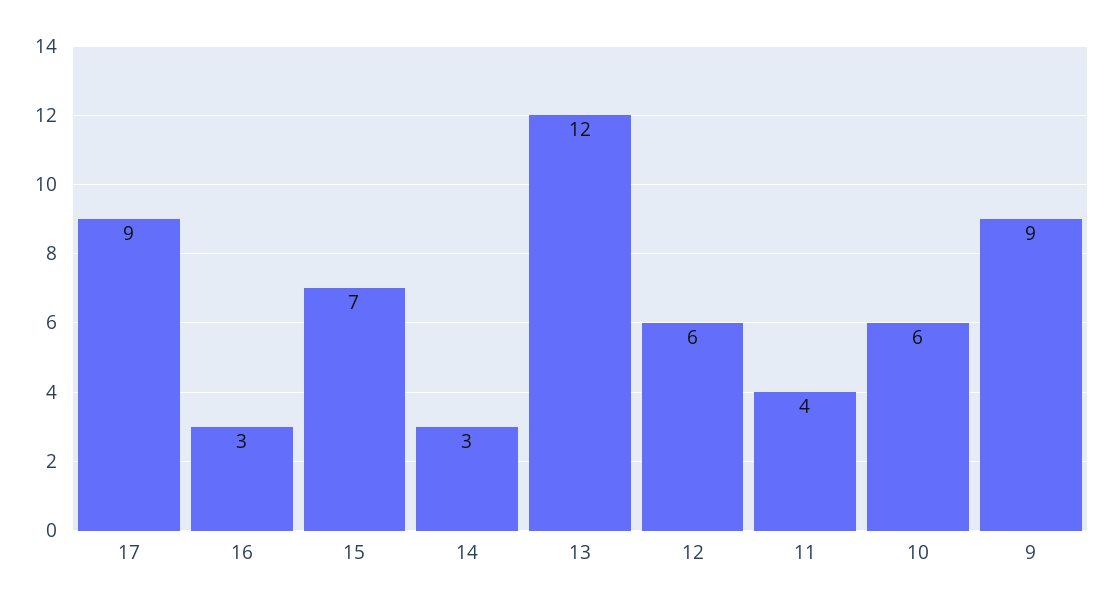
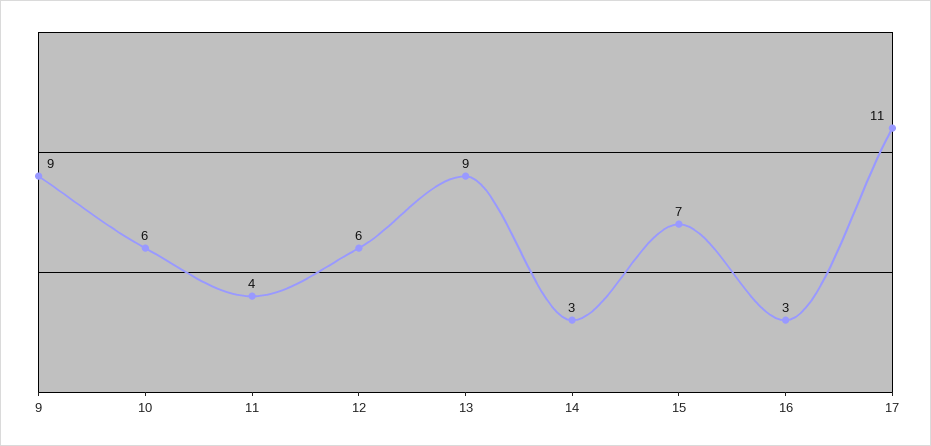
  {
-   "17": 9,
+   "17": 11,
    "16": 3,
    "15": 7,
    "14": 3,
-   "13": 12,
+   "13": 9,
    "12": 6,
    "11": 4,
    "10": 6,
    "9": 9
  }

